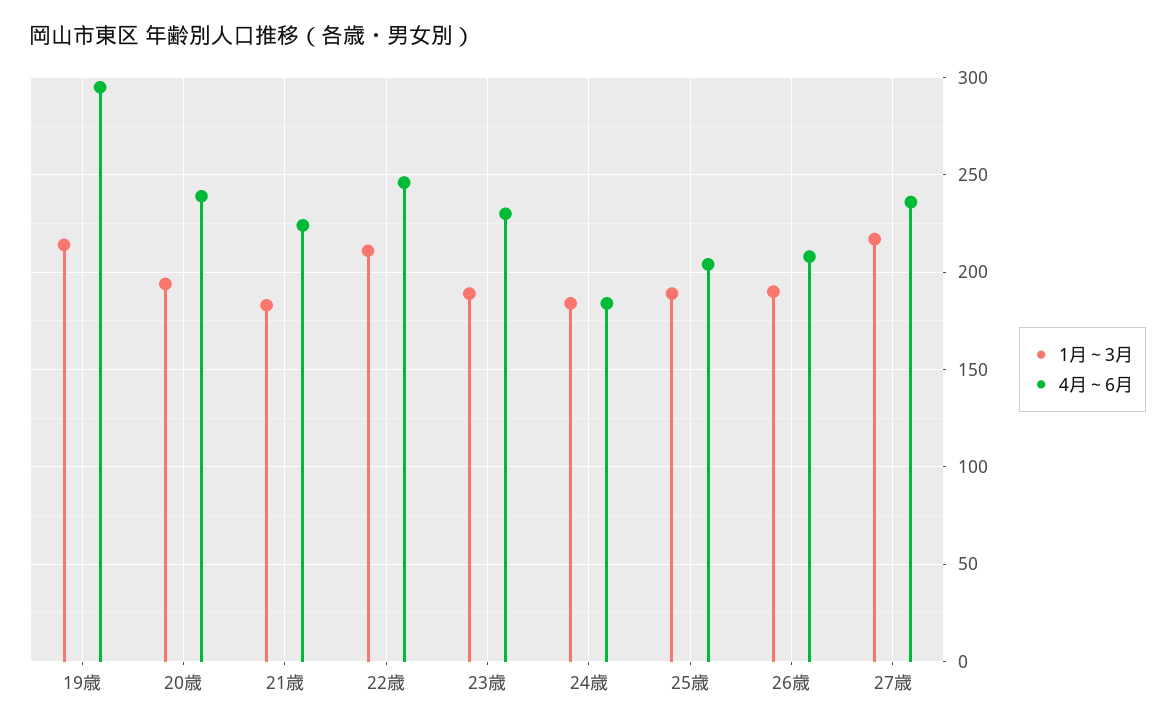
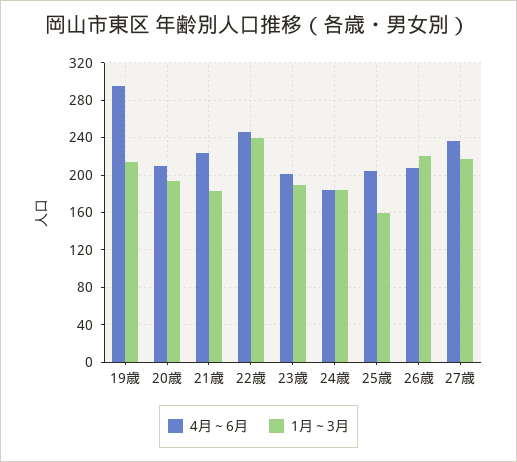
  {
    "1月～3月": {
      "19歳": 215,
      "20歳": 195,
      "21歳": 185,
-     "22歳": 210,
+     "22歳": 240,
      "23歳": 190,
      "24歳": 185,
-     "25歳": 190,
+     "25歳": 160,
-     "26歳": 190,
+     "26歳": 220,
      "27歳": 215
    },
    "4月～6月": {
      "19歳": 295,
-     "20歳": 240,
+     "20歳": 210,
      "21歳": 225,
      "22歳": 245,
-     "23歳": 230,
+     "23歳": 200,
      "24歳": 185,
      "25歳": 205,
      "26歳": 210,
      "27歳": 235
    }
  }

